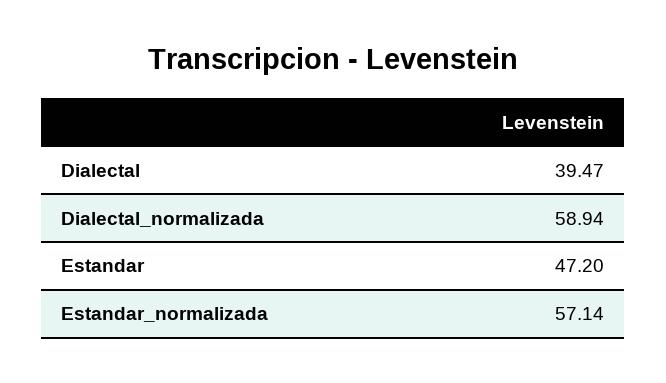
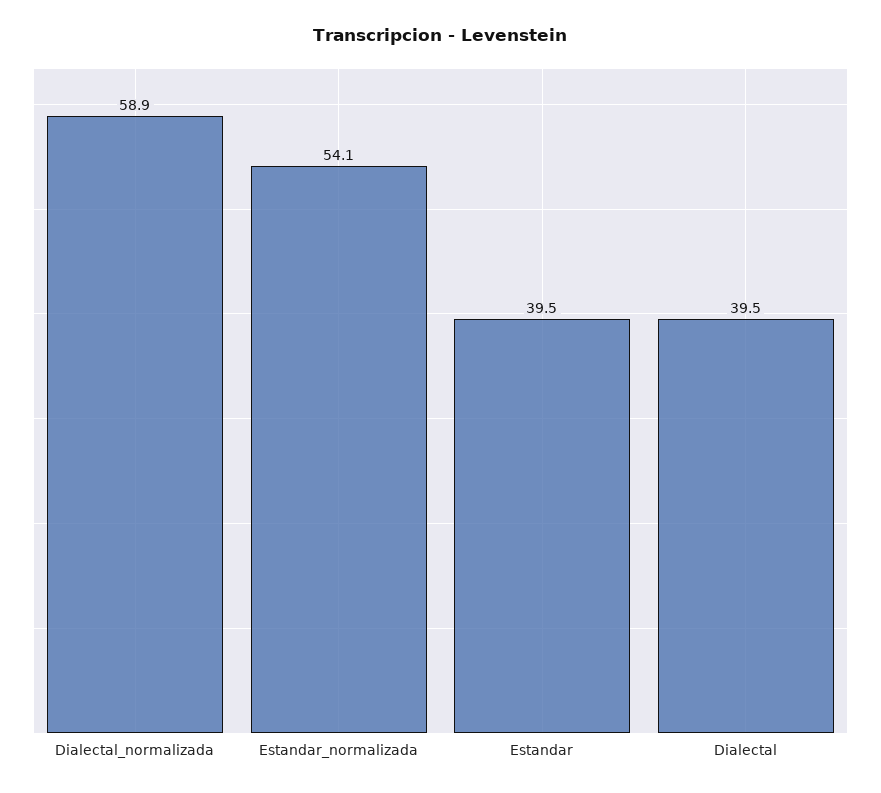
  {
    "Dialectal": 39.47,
    "Dialectal_normalizada": 58.94,
-   "Estandar": 47.2,
+   "Estandar": 39.5,
-   "Estandar_normalizada": 57.14
+   "Estandar_normalizada": 54.1
  }

